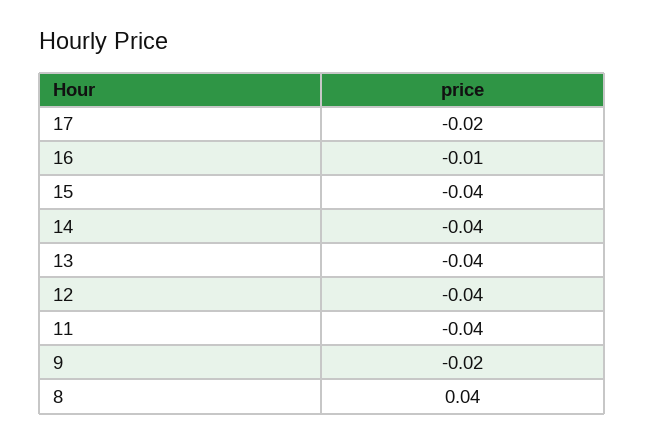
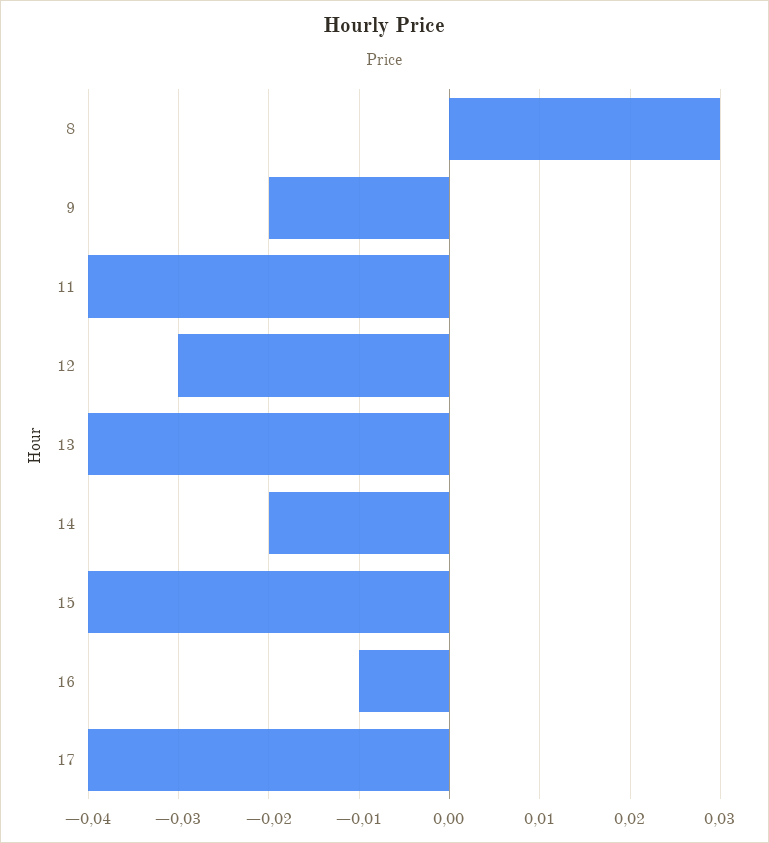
  {
-   "17": -0.02,
+   "17": -0.04,
    "16": -0.01,
    "15": -0.04,
-   "14": -0.04,
+   "14": -0.02,
    "13": -0.04,
-   "12": -0.04,
+   "12": -0.03,
    "11": -0.04,
    "9": -0.02,
-   "8": 0.04
+   "8": 0.03
  }

